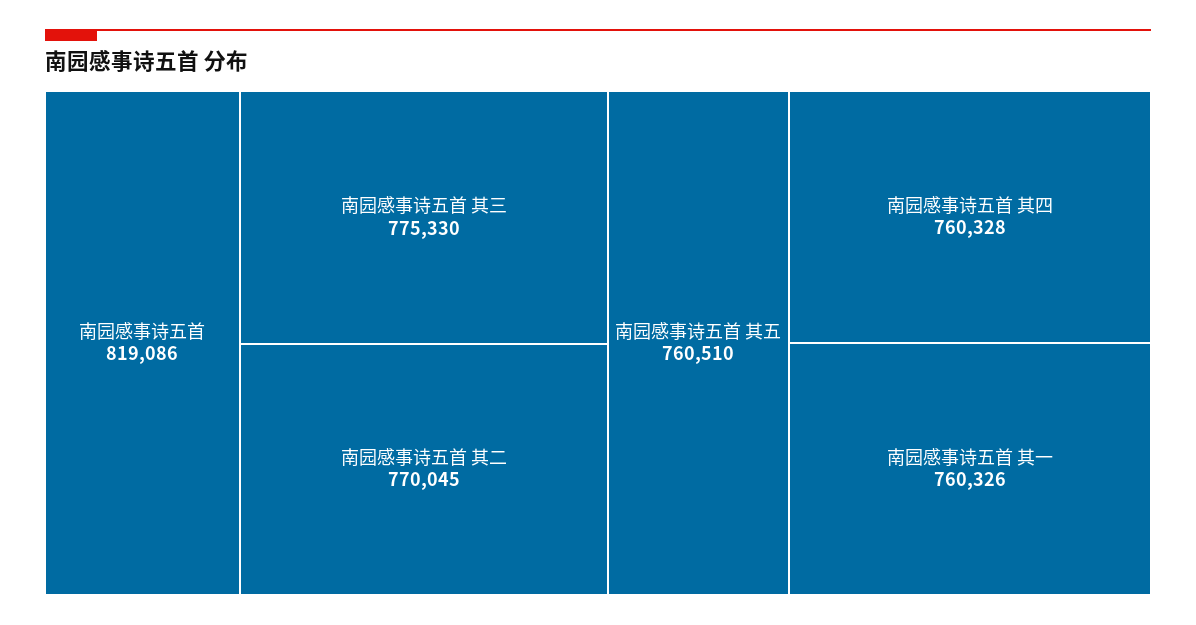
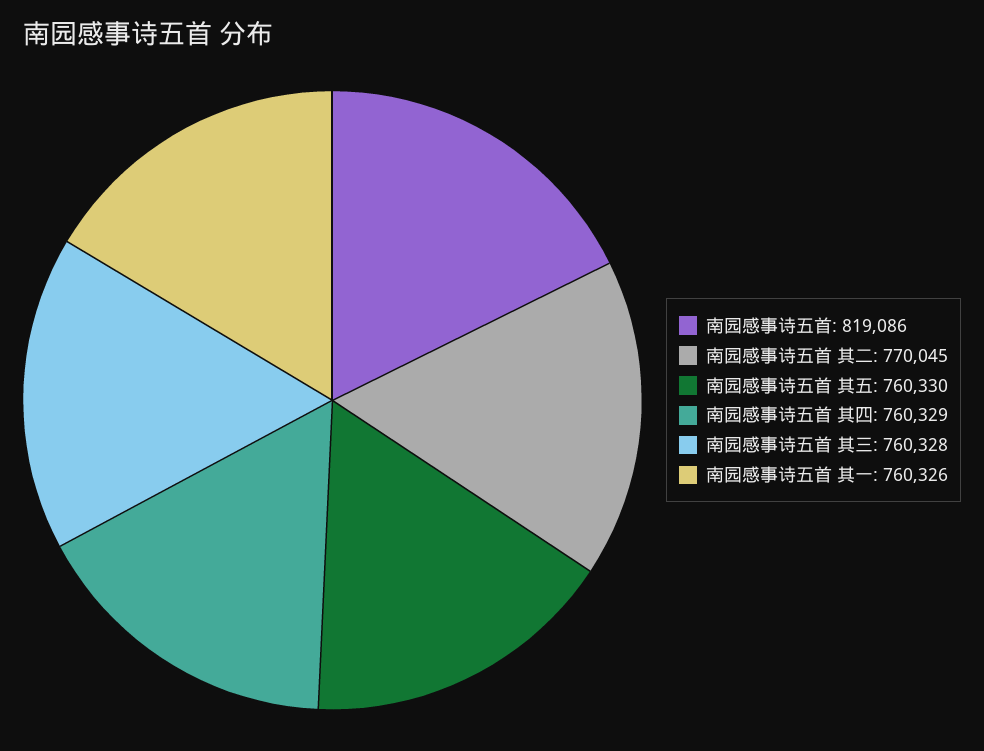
  {
    "南园感事诗五首": 819086,
-   "南园感事诗五首 其三": 775330,
+   "南园感事诗五首 其三": 760328,
    "南园感事诗五首 其二": 770045,
-   "南园感事诗五首 其五": 760510,
+   "南园感事诗五首 其五": 760330,
-   "南园感事诗五首 其四": 760328,
+   "南园感事诗五首 其四": 760329,
    "南园感事诗五首 其一": 760326
  }

